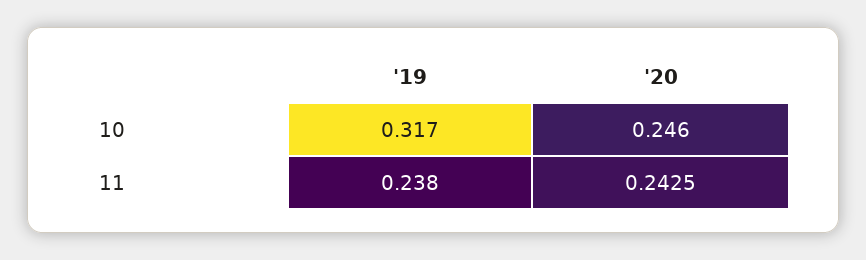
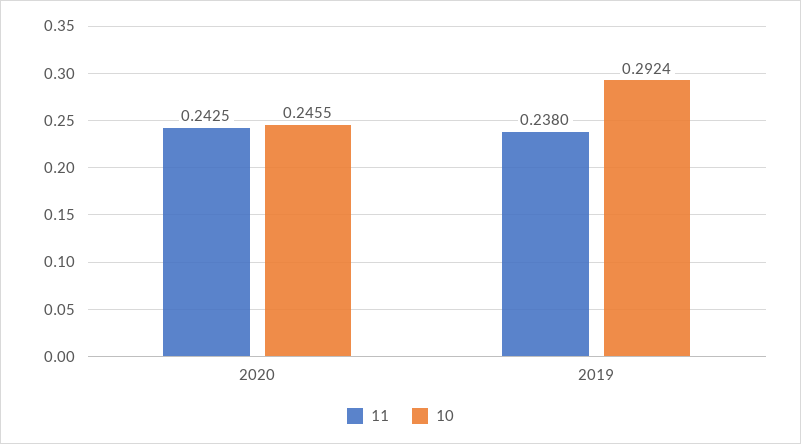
  {
    "10": {
-     "'19": 0.317,
+     "'19": 0.2924,
      "'20": 0.2455
    },
    "11": {
      "'19": 0.238,
      "'20": 0.2425
    }
  }

